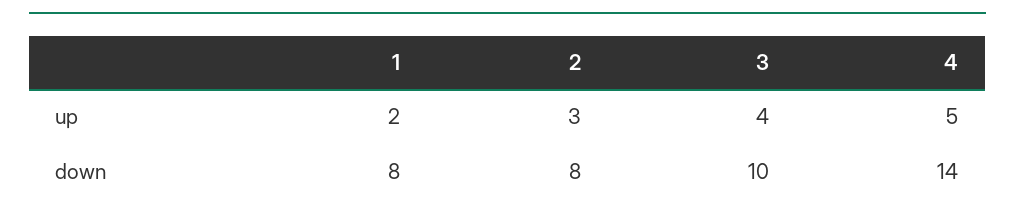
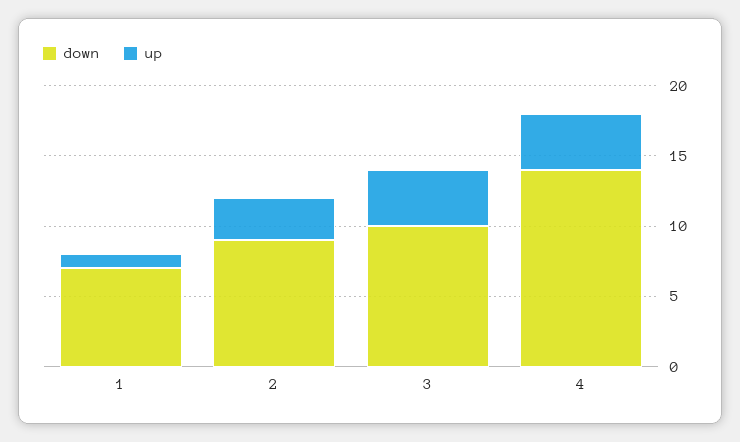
  {
    "up": {
-     "1": 2,
+     "1": 1,
      "2": 3,
      "3": 4,
-     "4": 5
+     "4": 4
    },
    "down": {
-     "1": 8,
+     "1": 7,
-     "2": 8,
+     "2": 9,
      "3": 10,
      "4": 14
    }
  }

